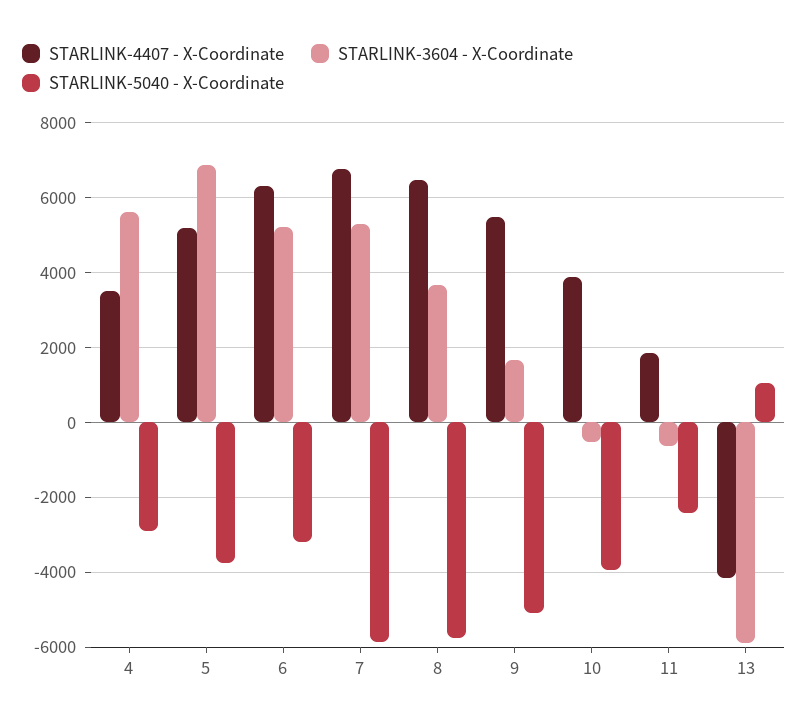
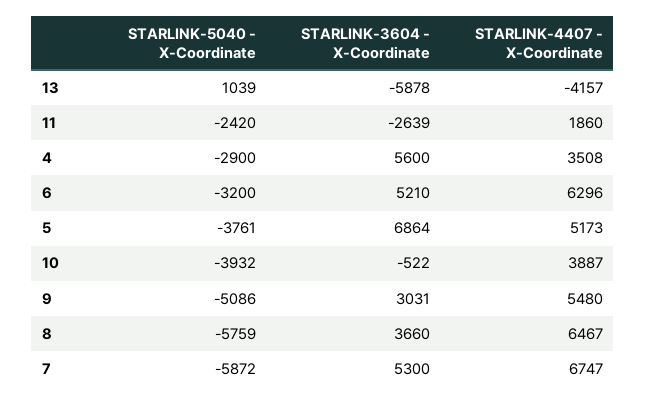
  {
    "STARLINK-4407 - X-Coordinate": {
      "4": 3508,
      "5": 5173,
      "6": 6296,
      "7": 6747,
      "8": 6467,
      "9": 5480,
      "10": 3887,
      "11": 1860,
      "13": -4157
    },
    "STARLINK-3604 - X-Coordinate": {
      "4": 5600,
      "5": 6864,
      "6": 5210,
      "7": 5300,
      "8": 3660,
-     "9": 1600,
+     "9": 3031,
      "10": -522,
-     "11": -600,
+     "11": -2639,
      "13": -5878
    },
    "STARLINK-5040 - X-Coordinate": {
      "4": -2900,
      "5": -3761,
      "6": -3200,
      "7": -5872,
      "8": -5759,
      "9": -5086,
      "10": -3932,
      "11": -2420,
      "13": 1039
    }
  }

